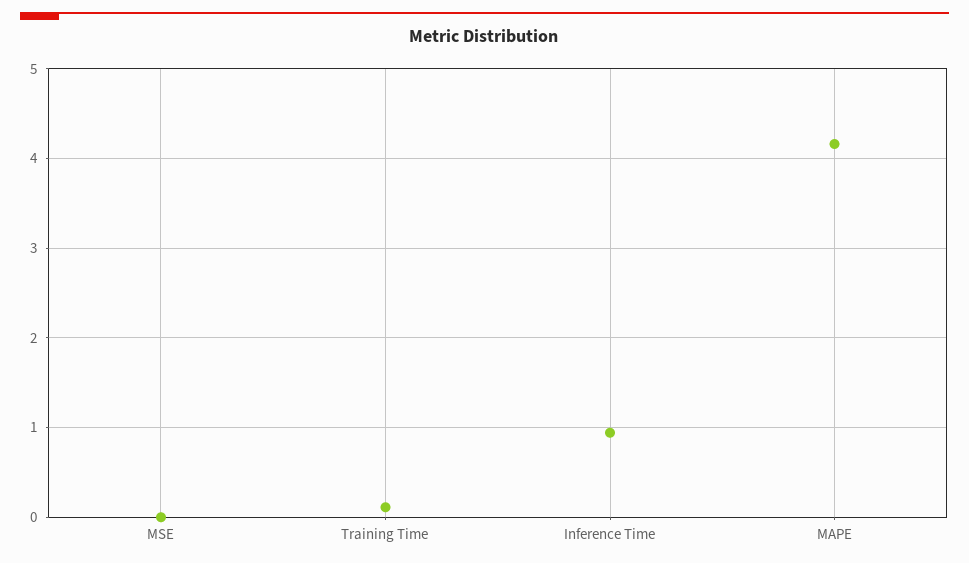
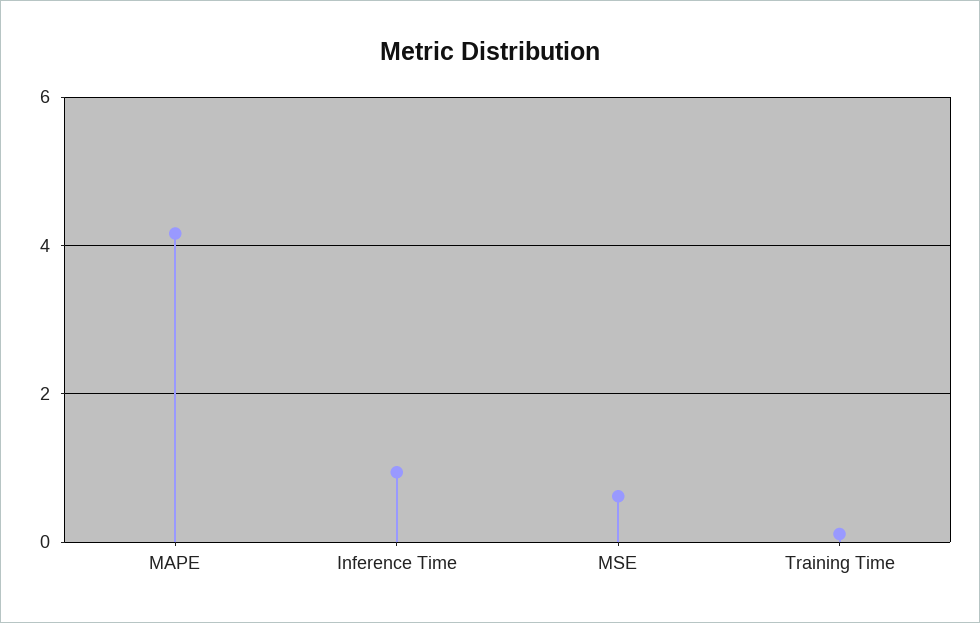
  {
-   "MSE": 0,
+   "MSE": 0.6,
    "Training Time": 0.1,
    "Inference Time": 0.9,
    "MAPE": 4.2
  }

